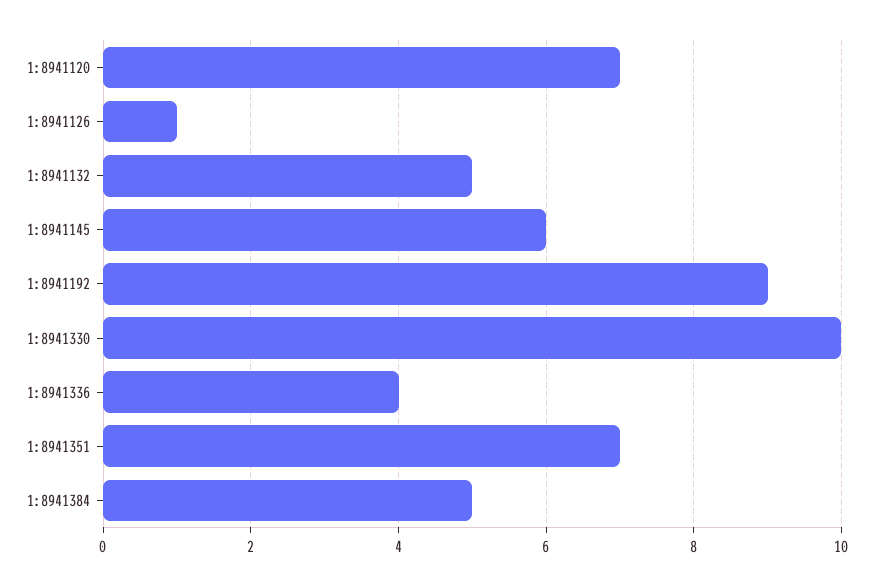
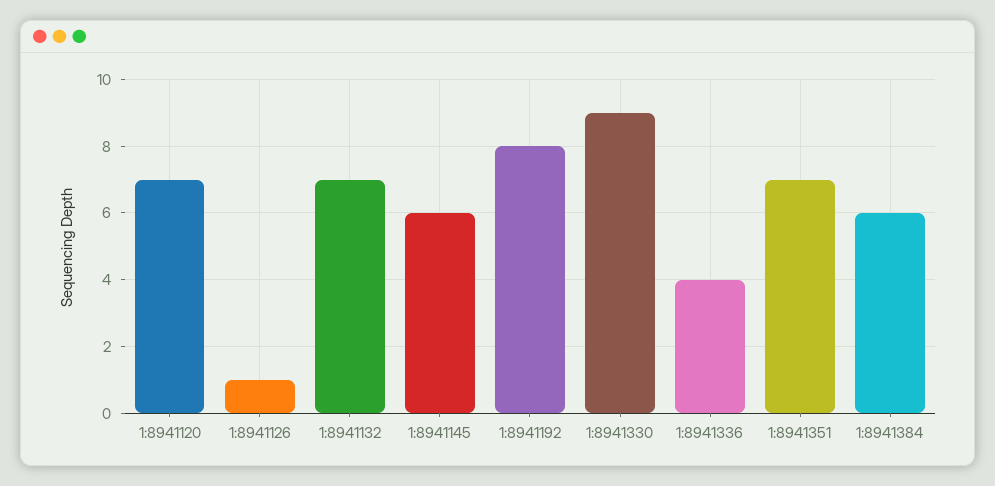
  {
    "1:8941120": 7,
    "1:8941126": 1,
-   "1:8941132": 5,
+   "1:8941132": 7,
    "1:8941145": 6,
-   "1:8941192": 9,
+   "1:8941192": 8,
-   "1:8941330": 10,
+   "1:8941330": 9,
    "1:8941336": 4,
    "1:8941351": 7,
-   "1:8941384": 5
+   "1:8941384": 6
  }

